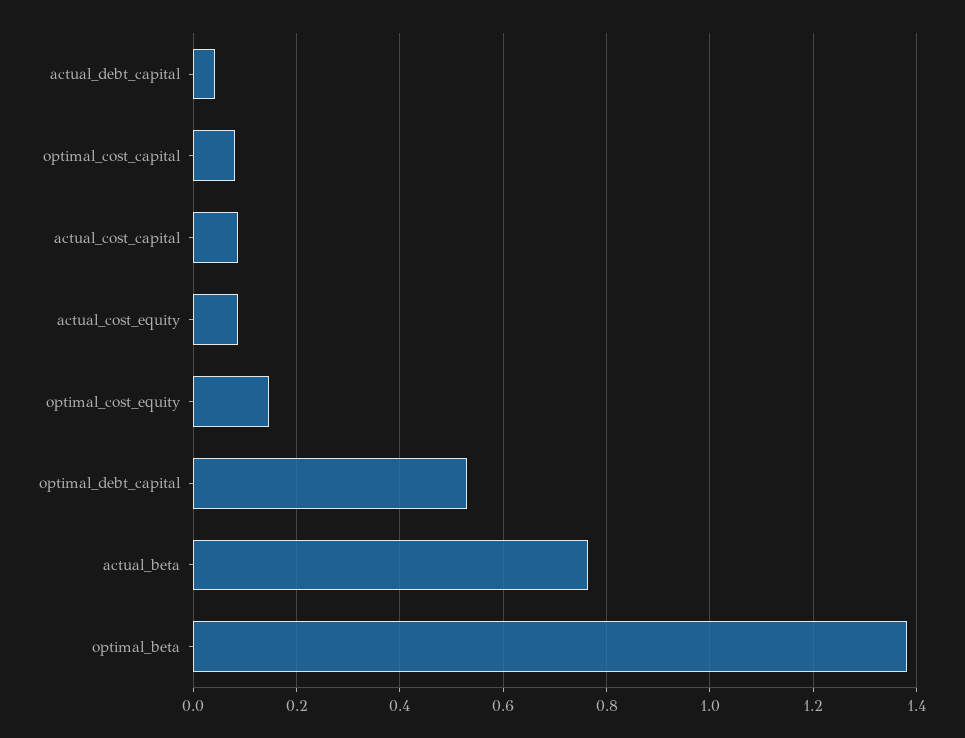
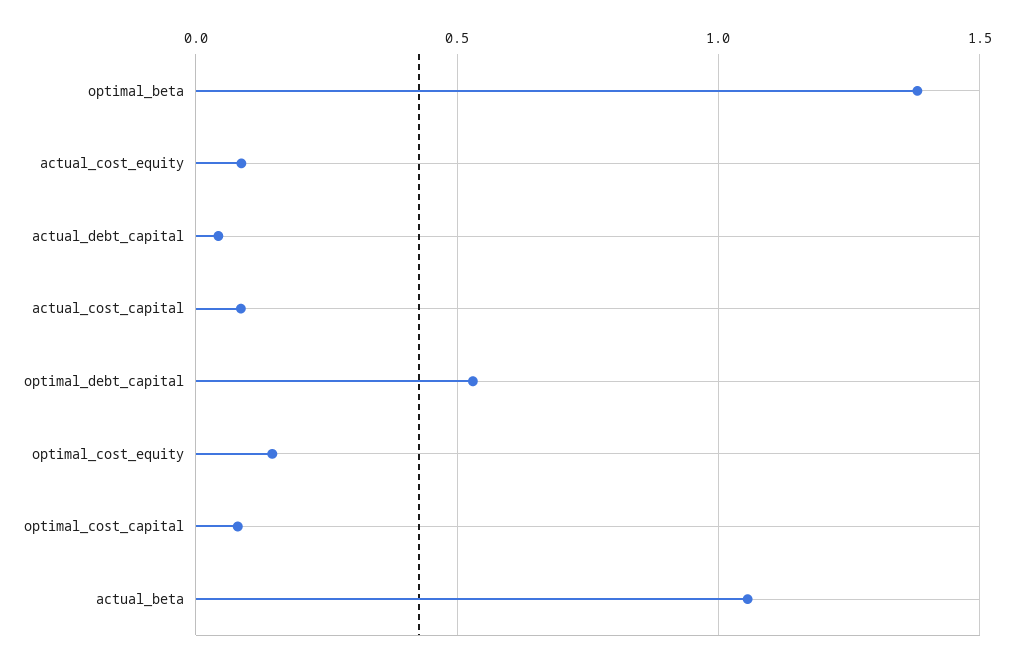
  {
    "actual_debt_capital": 0.04,
    "optimal_cost_capital": 0.08,
    "actual_cost_capital": 0.08,
    "actual_cost_equity": 0.08,
    "optimal_cost_equity": 0.14,
    "optimal_debt_capital": 0.54,
-   "actual_beta": 0.76,
+   "actual_beta": 1.05,
    "optimal_beta": 1.38
  }

